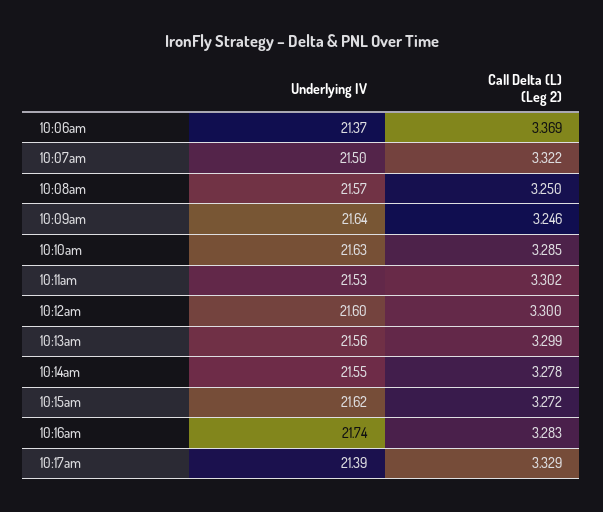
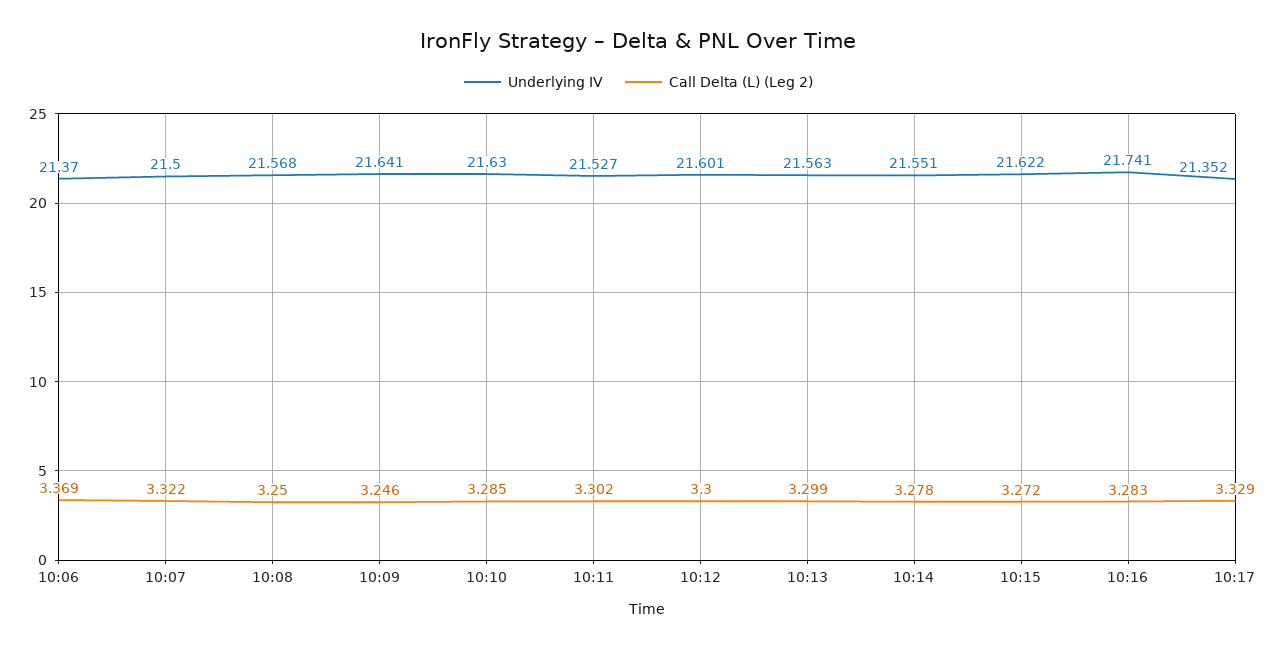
  {
    "Underlying IV": {
      "10:06am": 21.37,
      "10:07am": 21.5,
      "10:08am": 21.568,
      "10:09am": 21.641,
      "10:10am": 21.63,
      "10:11am": 21.527,
      "10:12am": 21.601,
      "10:13am": 21.563,
      "10:14am": 21.551,
      "10:15am": 21.622,
      "10:16am": 21.741,
-     "10:17am": 21.39
+     "10:17am": 21.352
    },
    "Call Delta (L) (Leg 2)": {
      "10:06am": 3.369,
      "10:07am": 3.322,
      "10:08am": 3.25,
      "10:09am": 3.246,
      "10:10am": 3.285,
      "10:11am": 3.302,
      "10:12am": 3.3,
      "10:13am": 3.299,
      "10:14am": 3.278,
      "10:15am": 3.272,
      "10:16am": 3.283,
      "10:17am": 3.329
    }
  }

